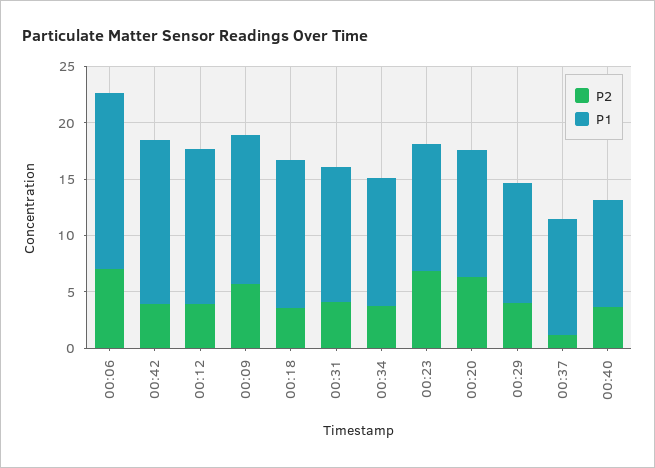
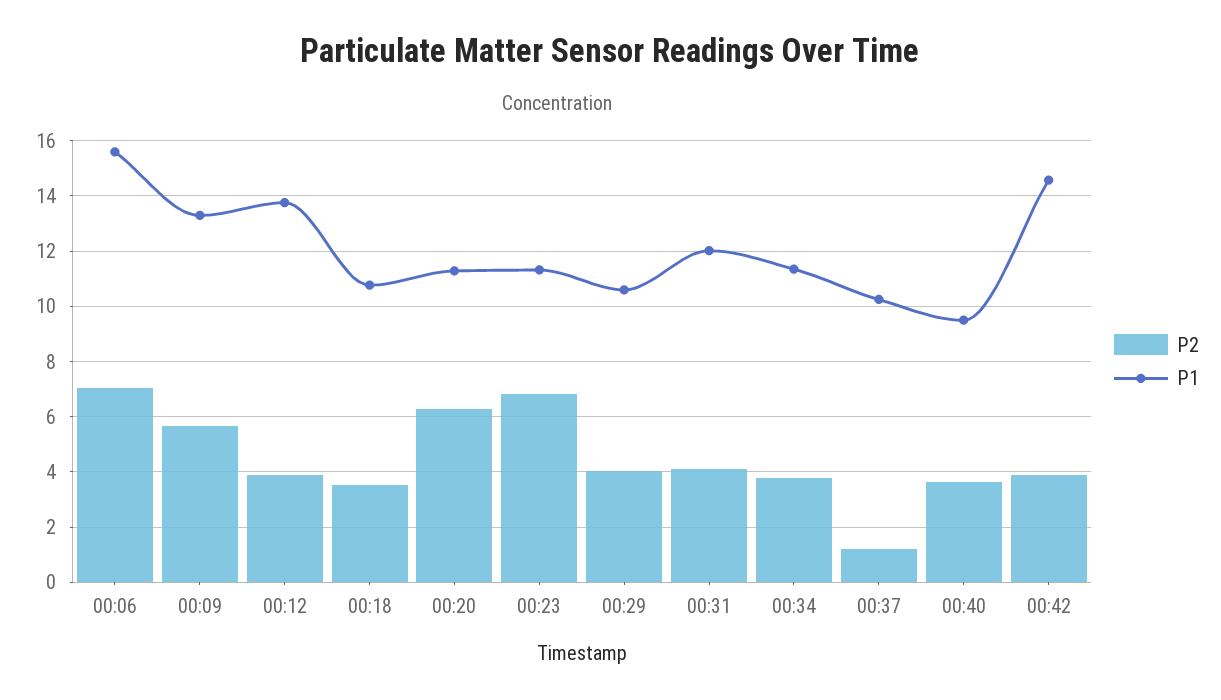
  {
    "P2": {
      "00:06": 7,
      "00:42": 4,
      "00:12": 4,
      "00:09": 5.75,
      "00:18": 3.5,
      "00:31": 4,
      "00:34": 3.75,
      "00:23": 6.75,
      "00:20": 6.25,
      "00:29": 4,
      "00:37": 1.25,
      "00:40": 3.75
    },
    "P1": {
      "00:06": 15.5,
      "00:42": 14.5,
      "00:12": 13.75,
      "00:09": 13.25,
-     "00:18": 13,
+     "00:18": 10.75,
      "00:31": 12,
      "00:34": 11.25,
      "00:23": 11.25,
      "00:20": 11.25,
      "00:29": 10.5,
      "00:37": 10.25,
      "00:40": 9.5
    }
  }

